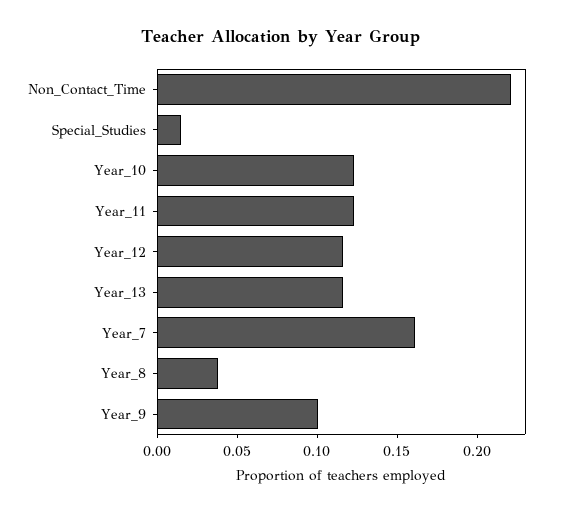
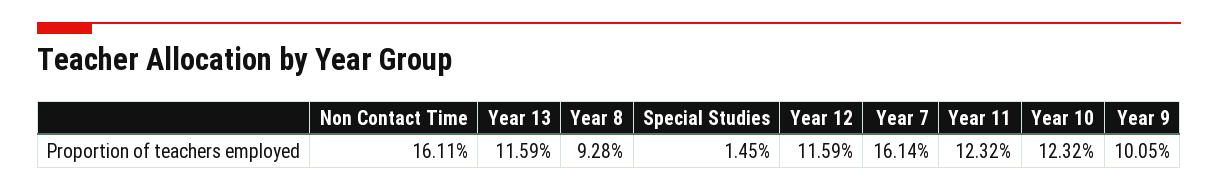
  {
-   "Non_Contact_Time": 0.22,
+   "Non_Contact_Time": 0.1611,
    "Special_Studies": 0.0145,
    "Year_10": 0.1232,
    "Year_11": 0.1232,
    "Year_12": 0.1159,
    "Year_13": 0.1159,
    "Year_7": 0.1614,
-   "Year_8": 0.04,
+   "Year_8": 0.0928,
    "Year_9": 0.1005
  }

